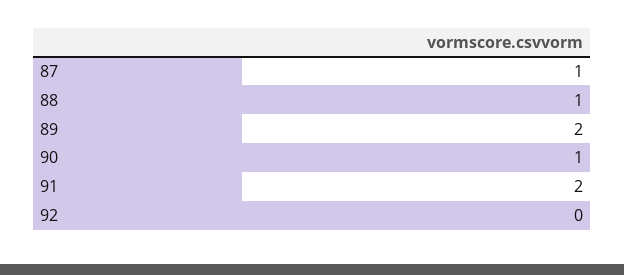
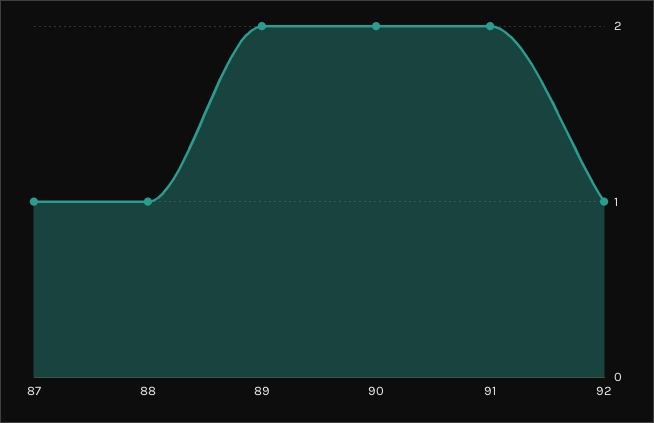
  {
    "87": 1,
    "88": 1,
    "89": 2,
-   "90": 1,
+   "90": 2,
    "91": 2,
-   "92": 0
+   "92": 1
  }

